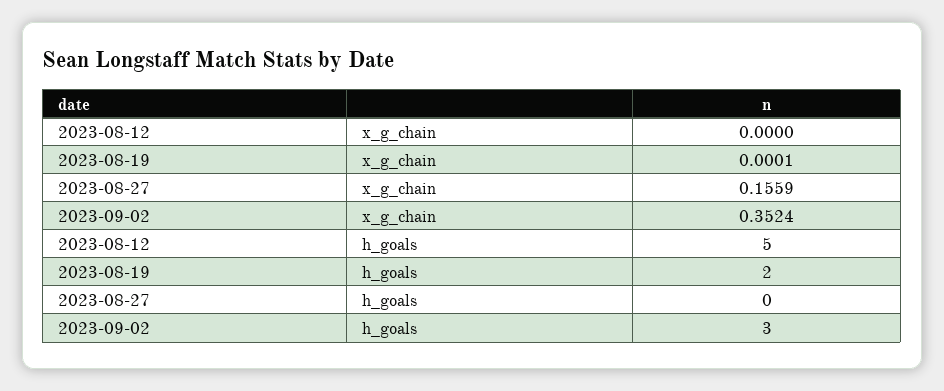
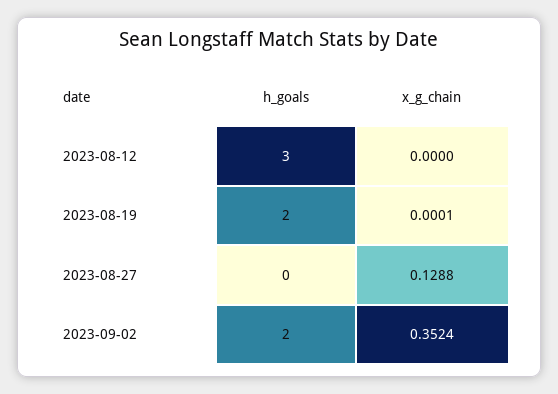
  {
    "2023-08-12": {
      "x_g_chain": 0,
-     "h_goals": 5
+     "h_goals": 3
    },
    "2023-08-19": {
      "x_g_chain": 0.0001,
      "h_goals": 2
    },
    "2023-08-27": {
-     "x_g_chain": 0.1559,
+     "x_g_chain": 0.1288,
      "h_goals": 0
    },
    "2023-09-02": {
      "x_g_chain": 0.3524,
-     "h_goals": 3
+     "h_goals": 2
    }
  }

